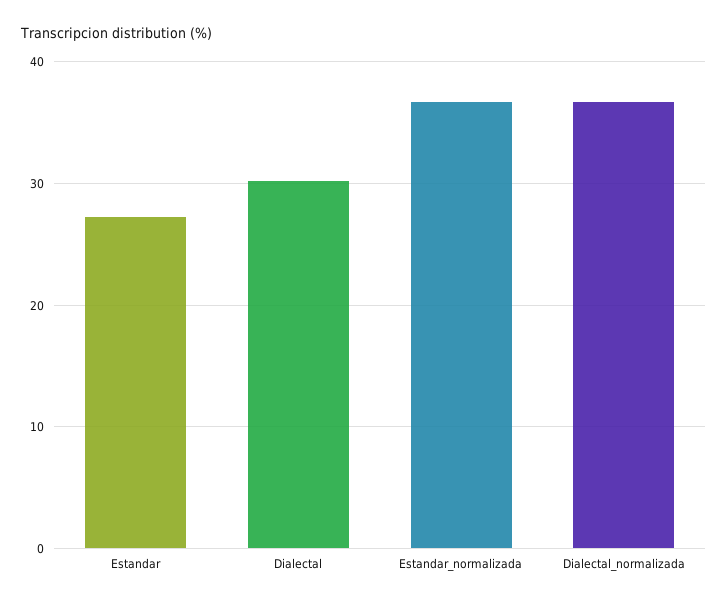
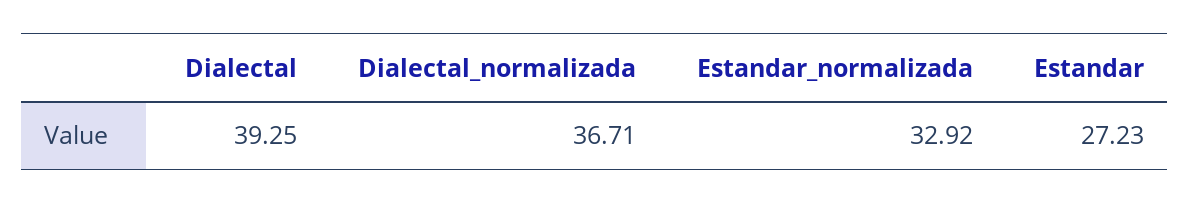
  {
    "Estandar": 27.23,
-   "Dialectal": 30,
+   "Dialectal": 39.25,
-   "Estandar_normalizada": 37,
+   "Estandar_normalizada": 32.92,
    "Dialectal_normalizada": 36.71
  }

